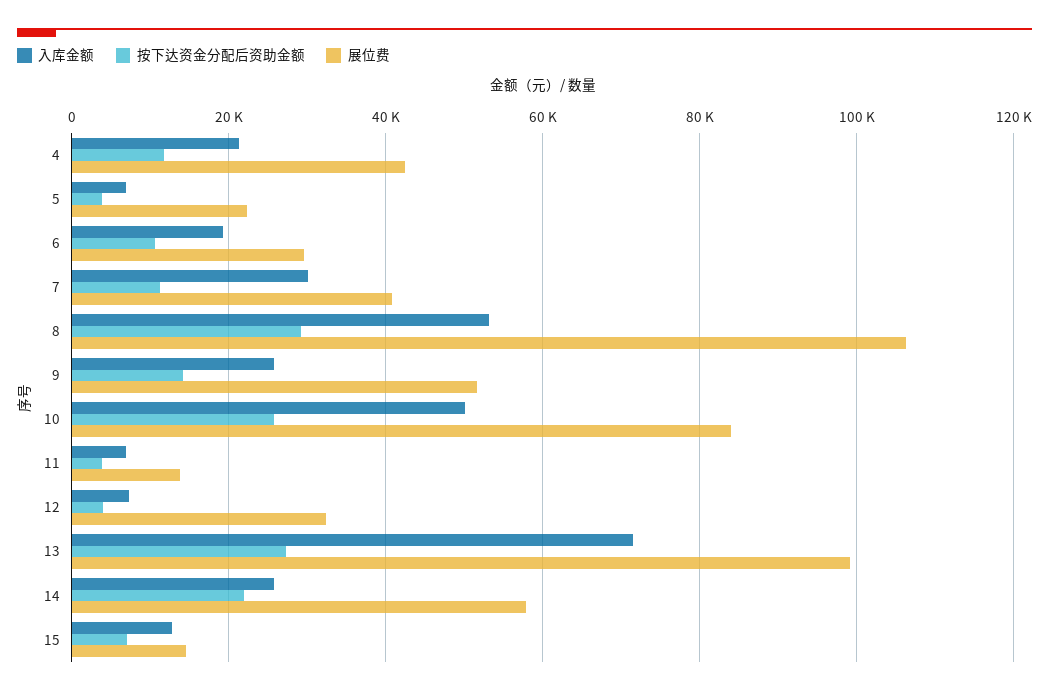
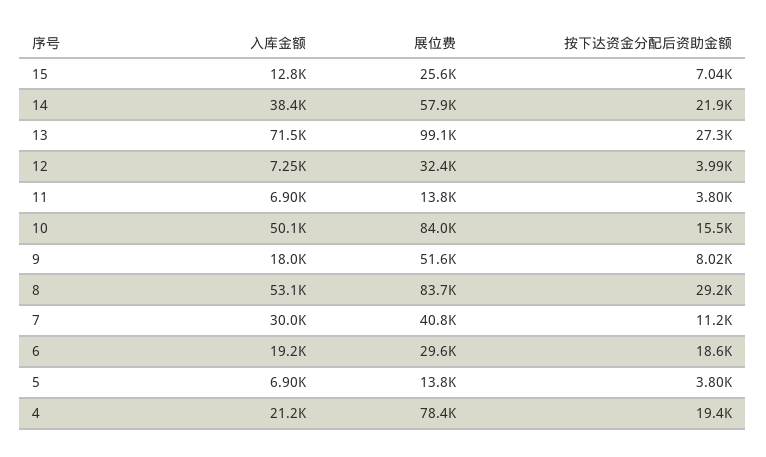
  {
    "入库金额": {
      "4": 21200,
      "5": 6900,
      "6": 19200,
      "7": 30000,
      "8": 53100,
-     "9": 26000,
+     "9": 18000,
      "10": 50100,
      "11": 6900,
      "12": 7250,
      "13": 71500,
-     "14": 26000,
+     "14": 38400,
      "15": 12800
    },
    "按下达资金分配后资助金额": {
-     "4": 12000,
+     "4": 19400,
      "5": 3800,
-     "6": 10000,
+     "6": 18600,
      "7": 11200,
      "8": 29200,
-     "9": 14000,
+     "9": 8020,
-     "10": 26000,
+     "10": 15500,
      "11": 3800,
      "12": 3990,
      "13": 27300,
      "14": 21900,
      "15": 7040
    },
    "展位费": {
-     "4": 42000,
+     "4": 78400,
-     "5": 22000,
+     "5": 13800,
      "6": 29600,
      "7": 40800,
-     "8": 106000,
+     "8": 83700,
      "9": 51600,
      "10": 84000,
      "11": 13800,
      "12": 32400,
      "13": 99100,
      "14": 57900,
-     "15": 14000
+     "15": 25600
    }
  }

